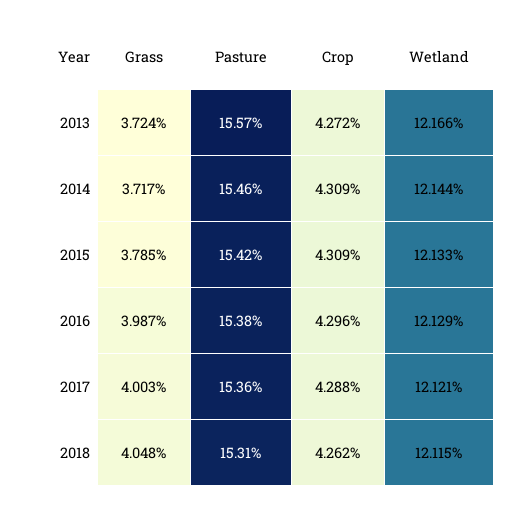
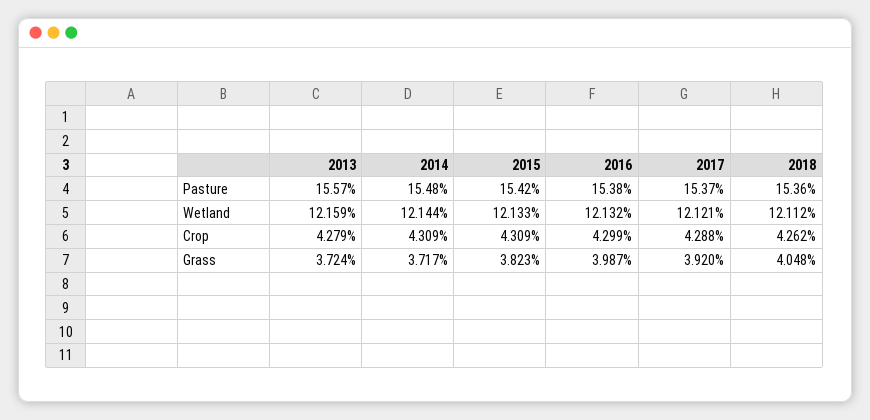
  {
    "Grass": {
      "2013": 3.724,
      "2014": 3.717,
-     "2015": 3.785,
+     "2015": 3.823,
      "2016": 3.987,
-     "2017": 4.003,
+     "2017": 3.92,
      "2018": 4.048
    },
    "Pasture": {
      "2013": 15.57,
-     "2014": 15.46,
+     "2014": 15.48,
      "2015": 15.42,
      "2016": 15.38,
-     "2017": 15.36,
+     "2017": 15.37,
-     "2018": 15.31
+     "2018": 15.36
    },
    "Crop": {
-     "2013": 4.272,
+     "2013": 4.279,
      "2014": 4.309,
      "2015": 4.309,
-     "2016": 4.296,
+     "2016": 4.299,
      "2017": 4.288,
      "2018": 4.262
    },
    "Wetland": {
-     "2013": 12.166,
+     "2013": 12.159,
      "2014": 12.144,
      "2015": 12.133,
-     "2016": 12.129,
+     "2016": 12.132,
      "2017": 12.121,
-     "2018": 12.115
+     "2018": 12.112
    }
  }

